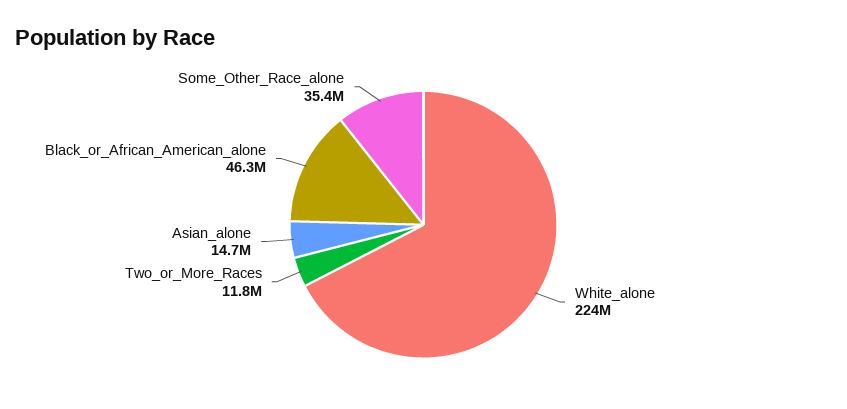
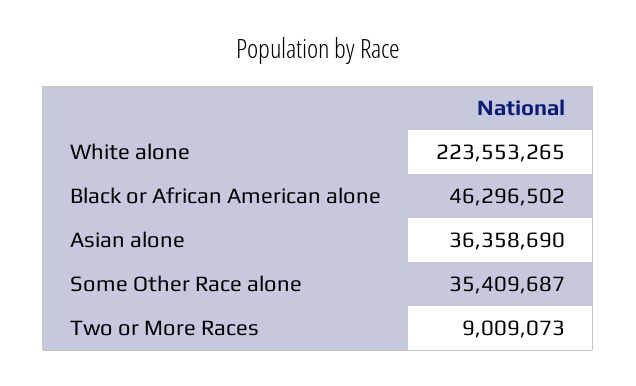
  {
    "White_alone": 223553265,
-   "Two_or_More_Races": 11800000,
+   "Two_or_More_Races": 9009073,
-   "Asian_alone": 14700000,
+   "Asian_alone": 36358690,
    "Black_or_African_American_alone": 46296502,
    "Some_Other_Race_alone": 35409687
  }

